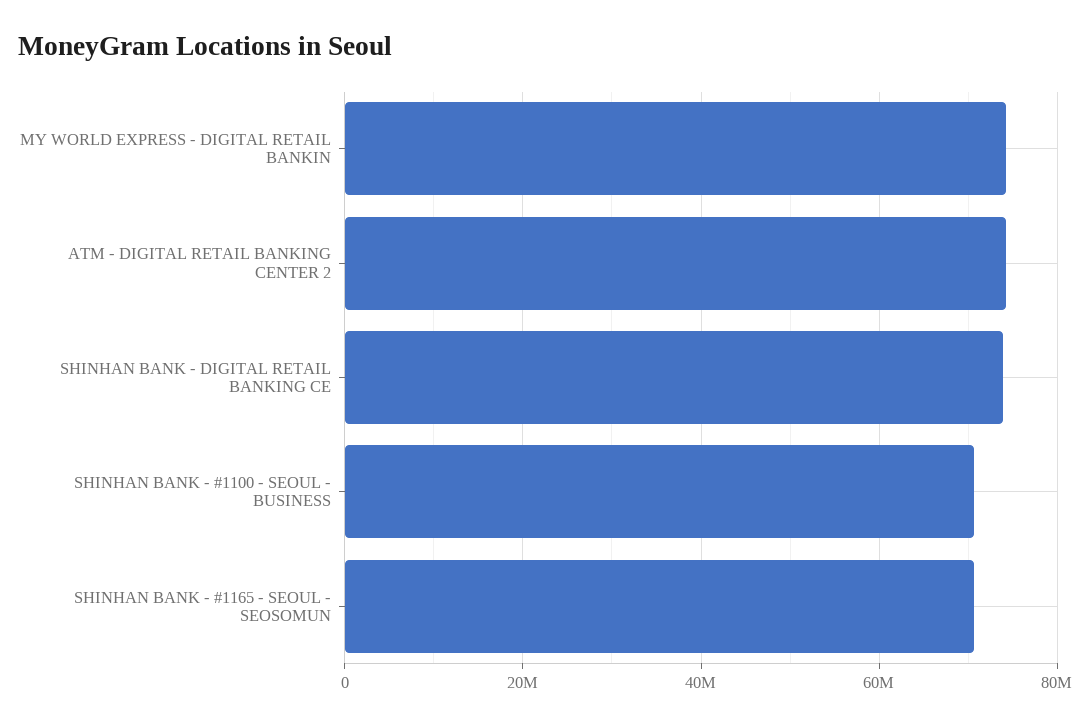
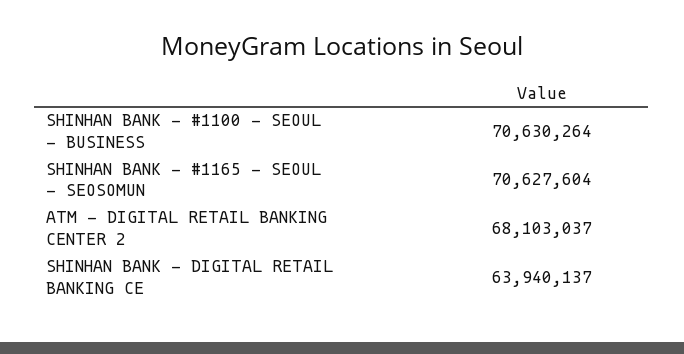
  {
-   "MY WORLD EXPRESS - DIGITAL RETAIL BANKIN": 74000000,
-   "ATM - DIGITAL RETAIL BANKING CENTER 2": 74000000,
+   "ATM - DIGITAL RETAIL BANKING CENTER 2": 68103037,
-   "SHINHAN BANK - DIGITAL RETAIL BANKING CE": 74000000,
+   "SHINHAN BANK - DIGITAL RETAIL BANKING CE": 63940137,
    "SHINHAN BANK - #1100 - SEOUL - BUSINESS": 70630264,
    "SHINHAN BANK - #1165 - SEOUL - SEOSOMUN": 70627604
  }

